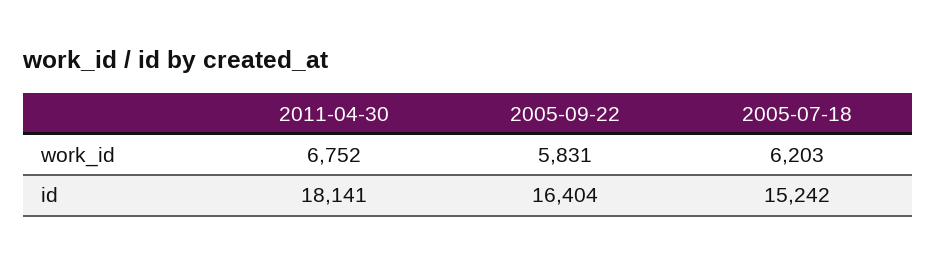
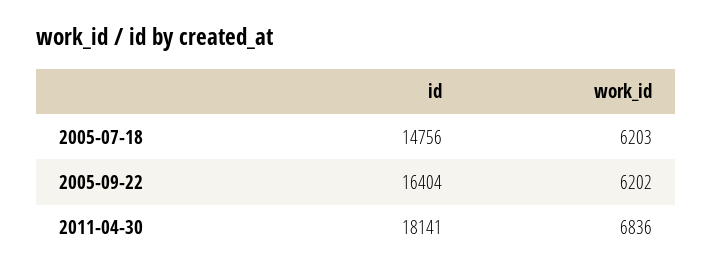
  {
    "2011-04-30": {
-     "work_id": 6752,
+     "work_id": 6836,
      "id": 18141
    },
    "2005-09-22": {
-     "work_id": 5831,
+     "work_id": 6202,
      "id": 16404
    },
    "2005-07-18": {
      "work_id": 6203,
-     "id": 15242
+     "id": 14756
    }
  }

